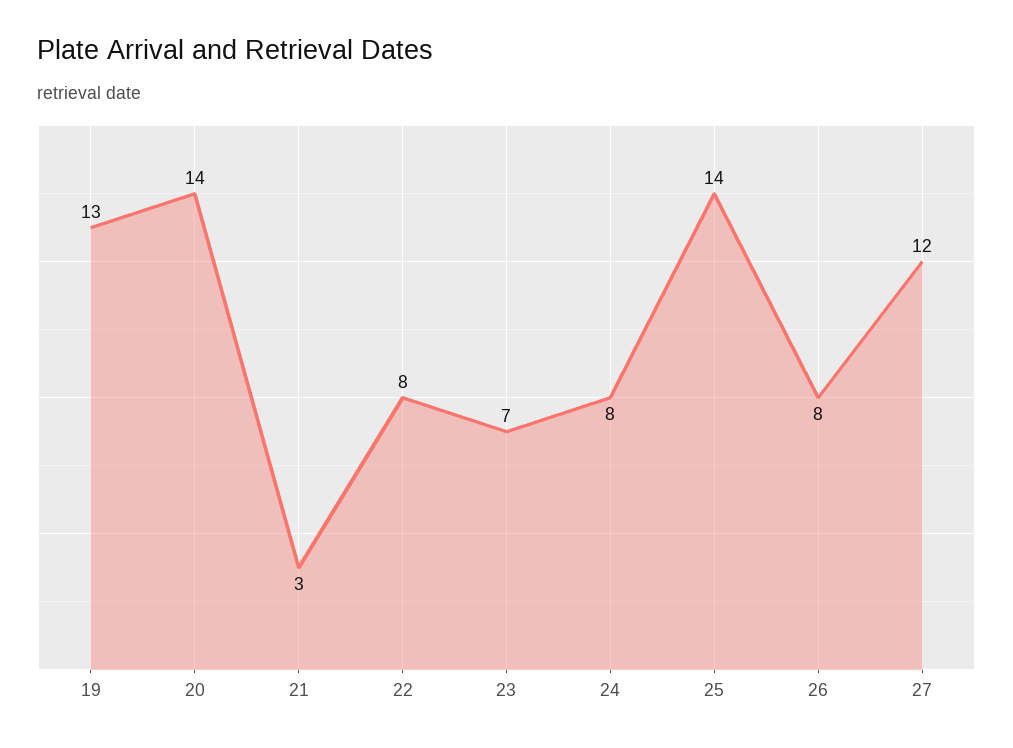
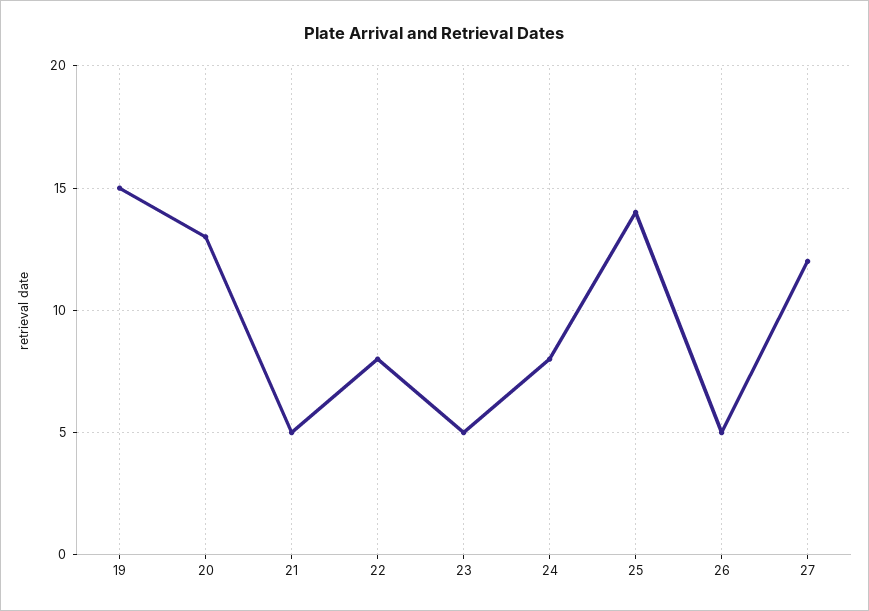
  {
-   "19": 13,
+   "19": 15,
-   "20": 14,
+   "20": 13,
-   "21": 3,
+   "21": 5,
    "22": 8,
-   "23": 7,
+   "23": 5,
    "24": 8,
    "25": 14,
-   "26": 8,
+   "26": 5,
    "27": 12
  }

